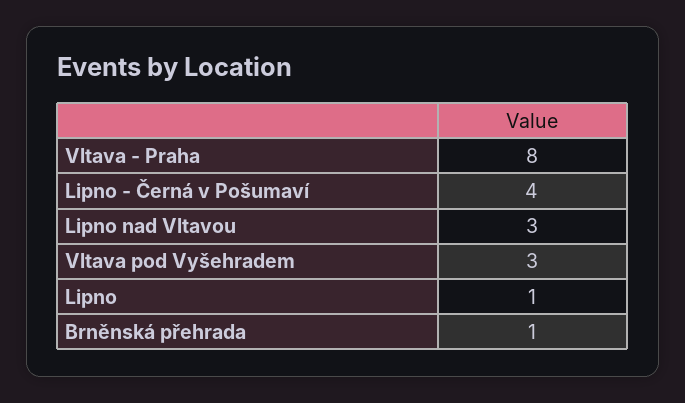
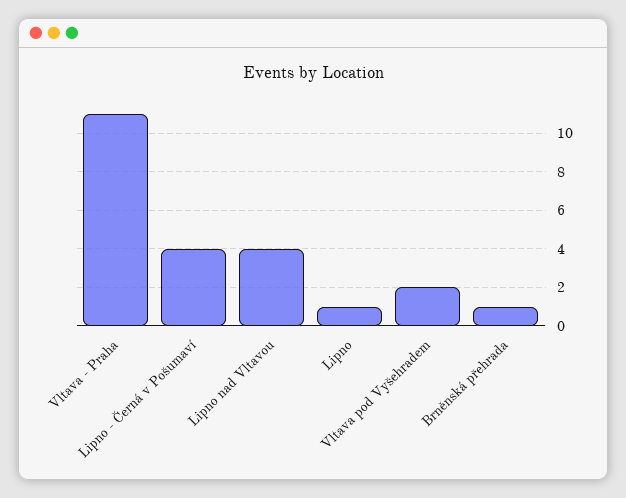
  {
-   "Vltava - Praha": 8,
+   "Vltava - Praha": 11,
    "Lipno - Černá v Pošumaví": 4,
-   "Lipno nad Vltavou": 3,
+   "Lipno nad Vltavou": 4,
-   "Vltava pod Vyšehradem": 3,
+   "Vltava pod Vyšehradem": 2,
    "Lipno": 1,
    "Brněnská přehrada": 1
  }

